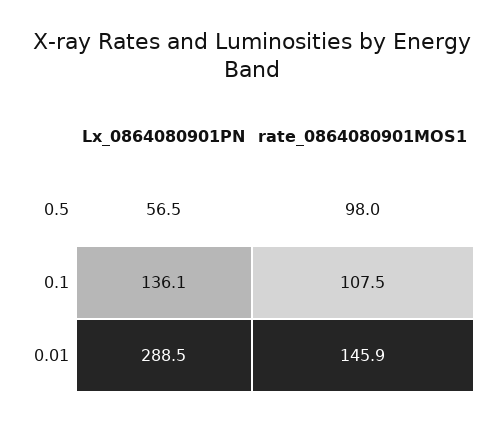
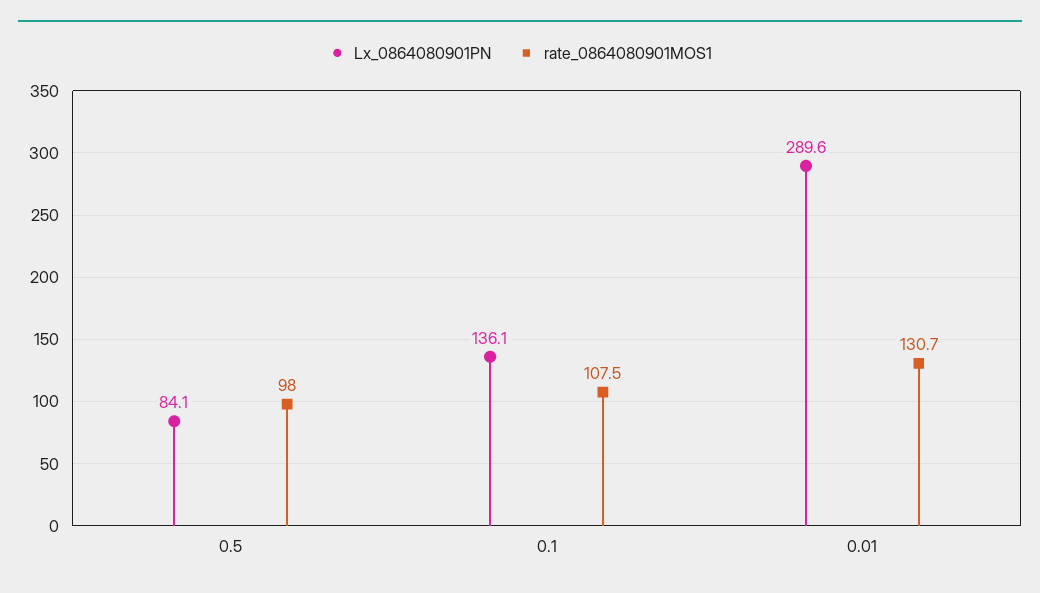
  {
    "Lx_0864080901PN": {
-     "0.5": 56.5,
+     "0.5": 84.1,
      "0.1": 136.1,
-     "0.01": 288.5
+     "0.01": 289.6
    },
    "rate_0864080901MOS1": {
      "0.5": 98,
      "0.1": 107.5,
-     "0.01": 145.9
+     "0.01": 130.7
    }
  }

